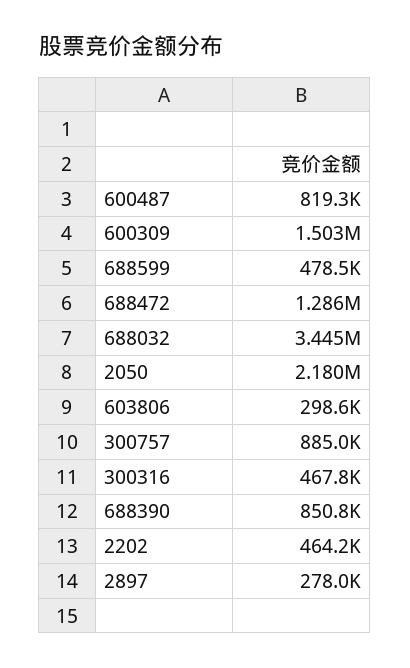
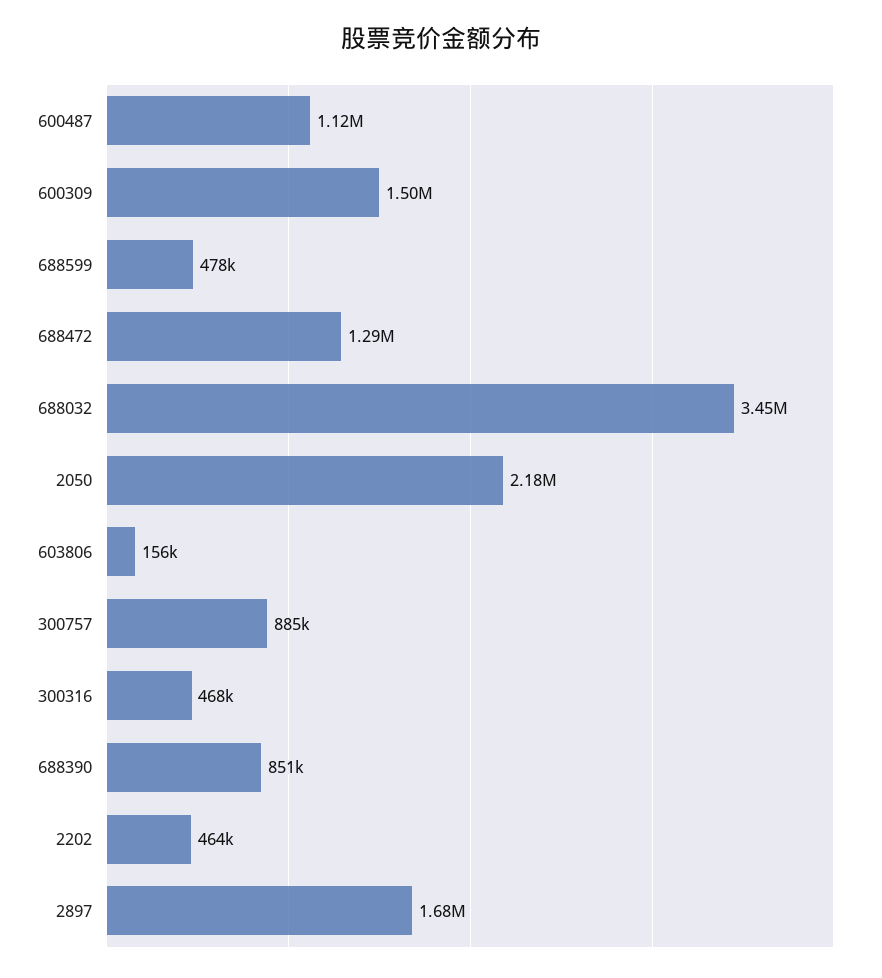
  {
-   "600487": 819300,
+   "600487": 1120000,
    "600309": 1503000,
    "688599": 478500,
    "688472": 1286000,
    "688032": 3445000,
    "2050": 2180000,
-   "603806": 298600,
+   "603806": 156000,
    "300757": 885000,
    "300316": 467800,
    "688390": 850800,
    "2202": 464200,
-   "2897": 278000
+   "2897": 1680000
  }

